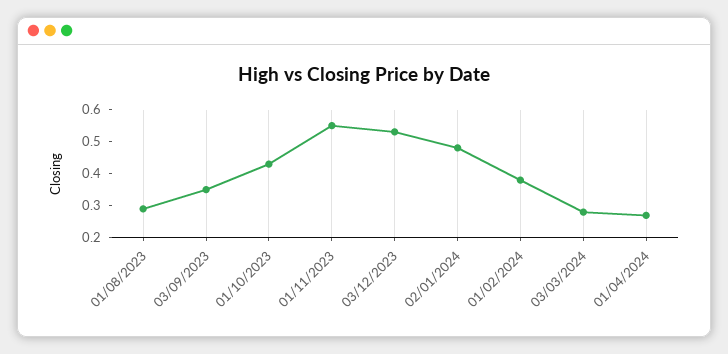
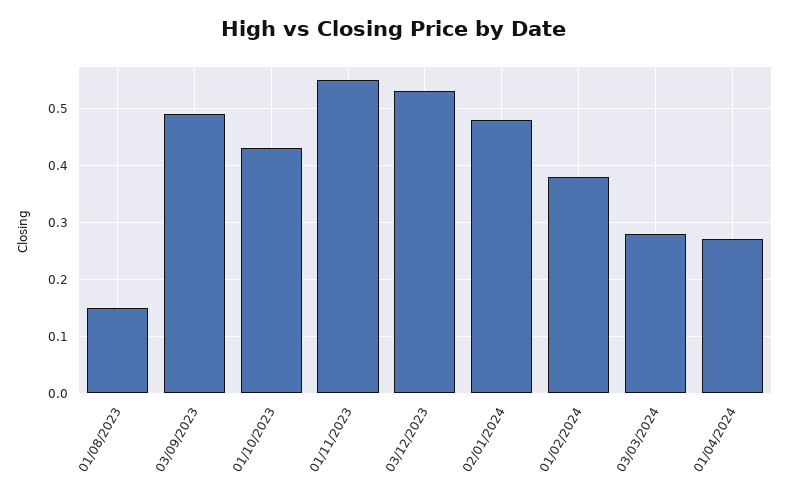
  {
-   "01/08/2023": 0.3,
+   "01/08/2023": 0.15,
-   "03/09/2023": 0.35,
+   "03/09/2023": 0.5,
    "01/10/2023": 0.45,
    "01/11/2023": 0.55,
    "03/12/2023": 0.55,
    "02/01/2024": 0.5,
    "01/02/2024": 0.4,
    "03/03/2024": 0.3,
    "01/04/2024": 0.25
  }

